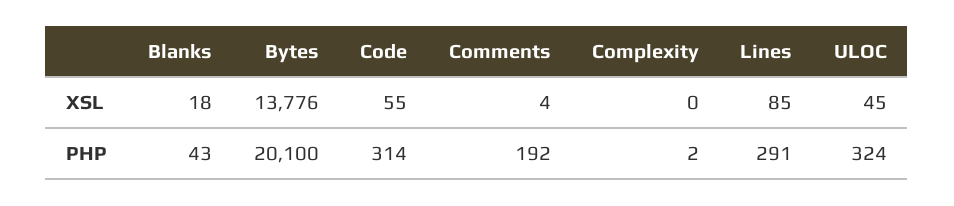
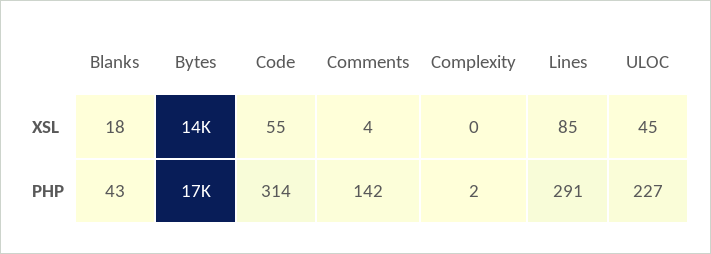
  {
    "Blanks": {
      "XSL": 18,
      "PHP": 43
    },
    "Bytes": {
      "XSL": 13776,
-     "PHP": 20100
+     "PHP": 17000
    },
    "Code": {
      "XSL": 55,
      "PHP": 314
    },
    "Comments": {
      "XSL": 4,
-     "PHP": 192
+     "PHP": 142
    },
    "Complexity": {
      "XSL": 0,
      "PHP": 2
    },
    "Lines": {
      "XSL": 85,
      "PHP": 291
    },
    "ULOC": {
      "XSL": 45,
-     "PHP": 324
+     "PHP": 227
    }
  }

